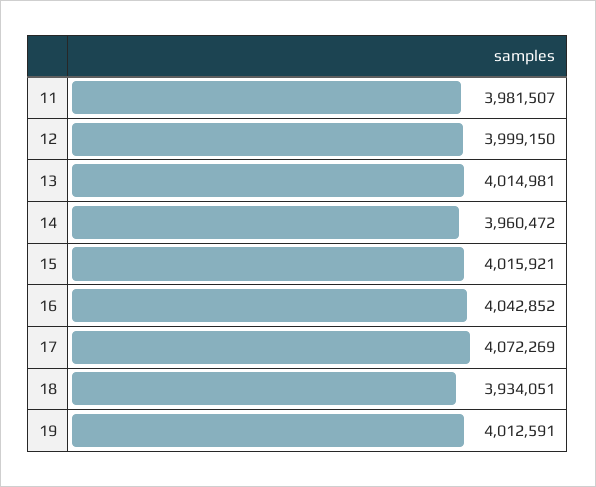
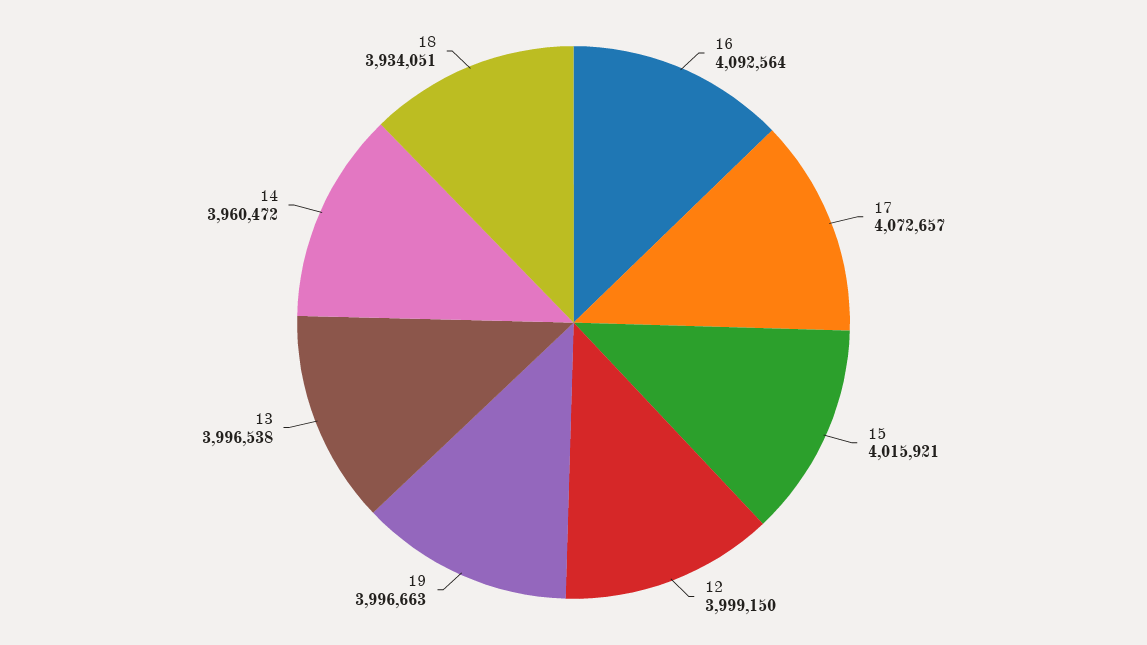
  {
-   "11": 3981507,
    "12": 3999150,
-   "13": 4014981,
+   "13": 3996538,
    "14": 3960472,
    "15": 4015921,
-   "16": 4042852,
+   "16": 4092564,
-   "17": 4072269,
+   "17": 4072657,
    "18": 3934051,
-   "19": 4012591
+   "19": 3996663
  }

